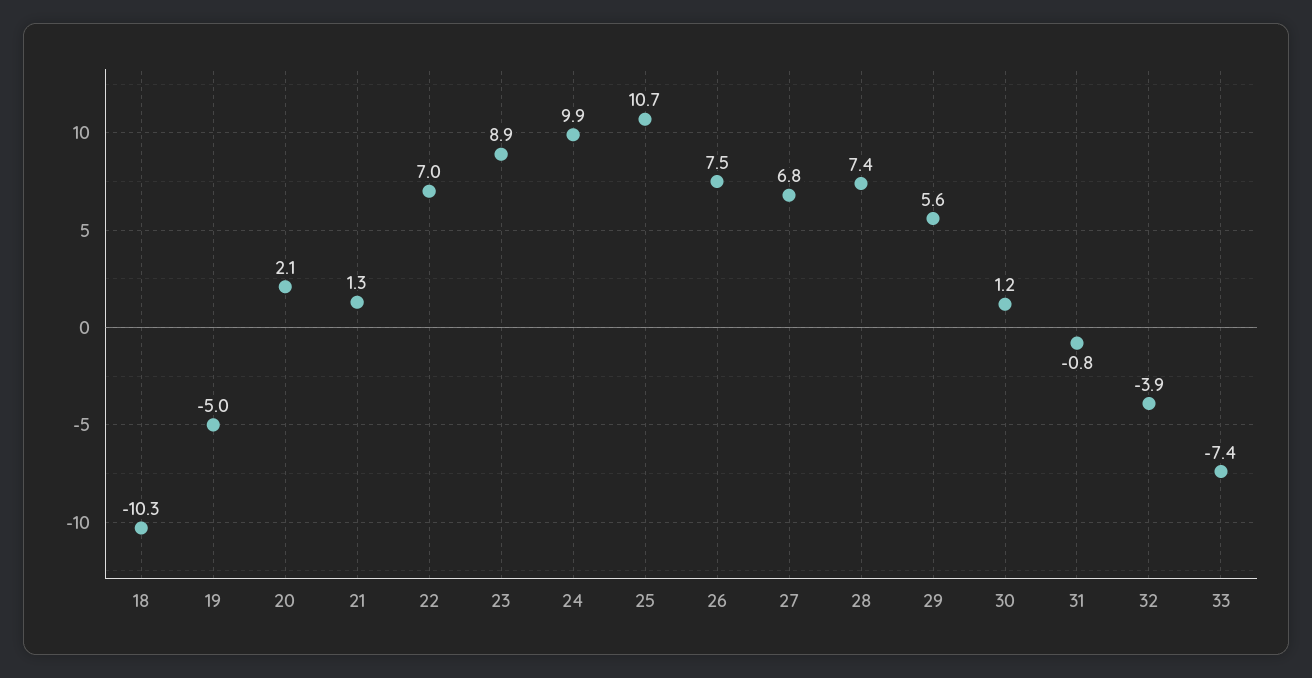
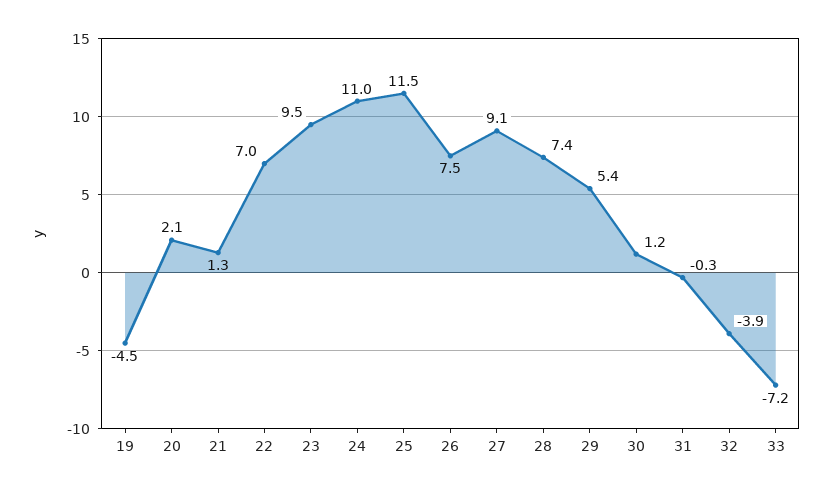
  {
-   "18": -10.3,
-   "19": -5,
+   "19": -4.5,
    "20": 2.1,
    "21": 1.3,
    "22": 7,
-   "23": 8.9,
+   "23": 9.5,
-   "24": 9.9,
+   "24": 11,
-   "25": 10.7,
+   "25": 11.5,
    "26": 7.5,
-   "27": 6.8,
+   "27": 9.1,
    "28": 7.4,
-   "29": 5.6,
+   "29": 5.4,
    "30": 1.2,
-   "31": -0.8,
+   "31": -0.3,
    "32": -3.9,
-   "33": -7.4
+   "33": -7.2
  }

